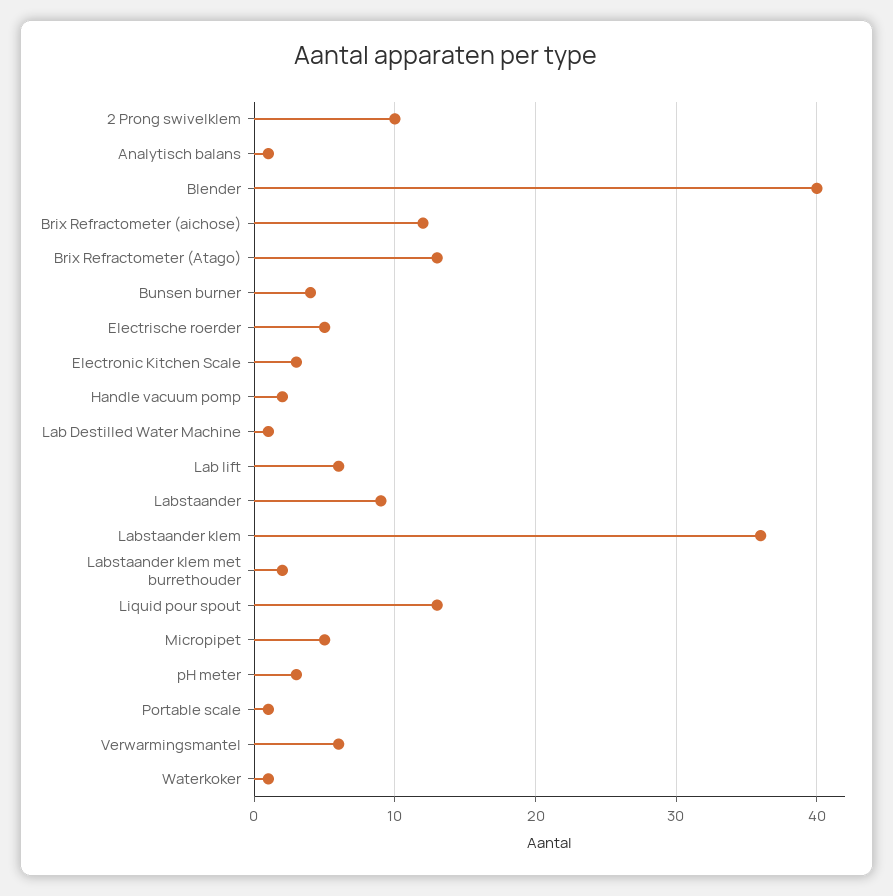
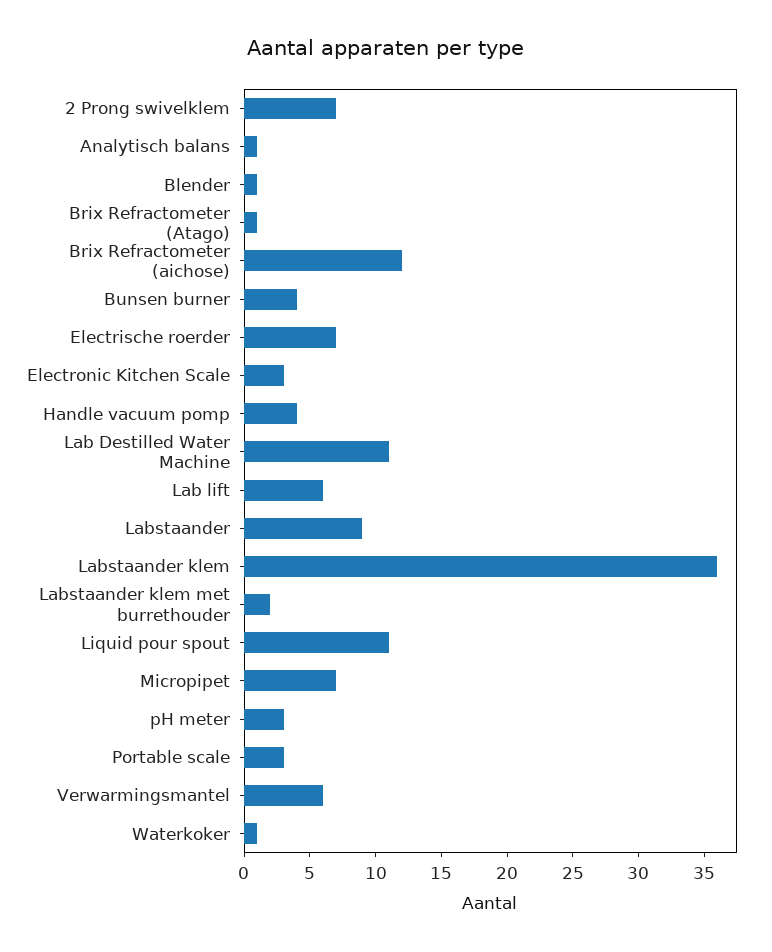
  {
-   "2 Prong swivelklem": 10,
+   "2 Prong swivelklem": 7,
    "Analytisch balans": 1,
-   "Blender": 40,
+   "Blender": 1,
    "Brix Refractometer (aichose)": 12,
-   "Brix Refractometer (Atago)": 13,
+   "Brix Refractometer (Atago)": 1,
    "Bunsen burner": 4,
-   "Electrische roerder": 5,
+   "Electrische roerder": 7,
    "Electronic Kitchen Scale": 3,
-   "Handle vacuum pomp": 2,
+   "Handle vacuum pomp": 4,
-   "Lab Destilled Water Machine": 1,
+   "Lab Destilled Water Machine": 11,
    "Lab lift": 6,
    "Labstaander": 9,
    "Labstaander klem": 36,
    "Labstaander klem met burrethouder": 2,
-   "Liquid pour spout": 13,
+   "Liquid pour spout": 11,
-   "Micropipet": 5,
+   "Micropipet": 7,
    "pH meter": 3,
-   "Portable scale": 1,
+   "Portable scale": 3,
    "Verwarmingsmantel": 6,
    "Waterkoker": 1
  }

